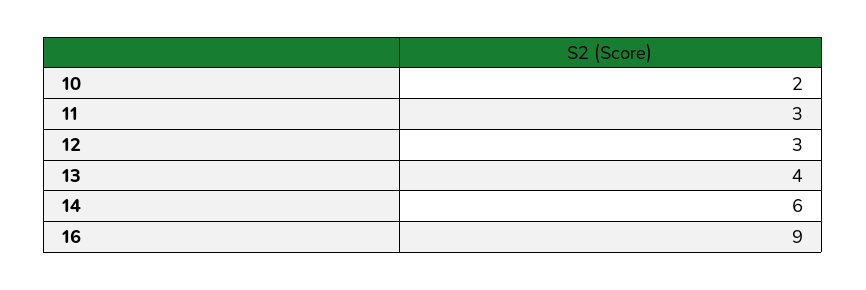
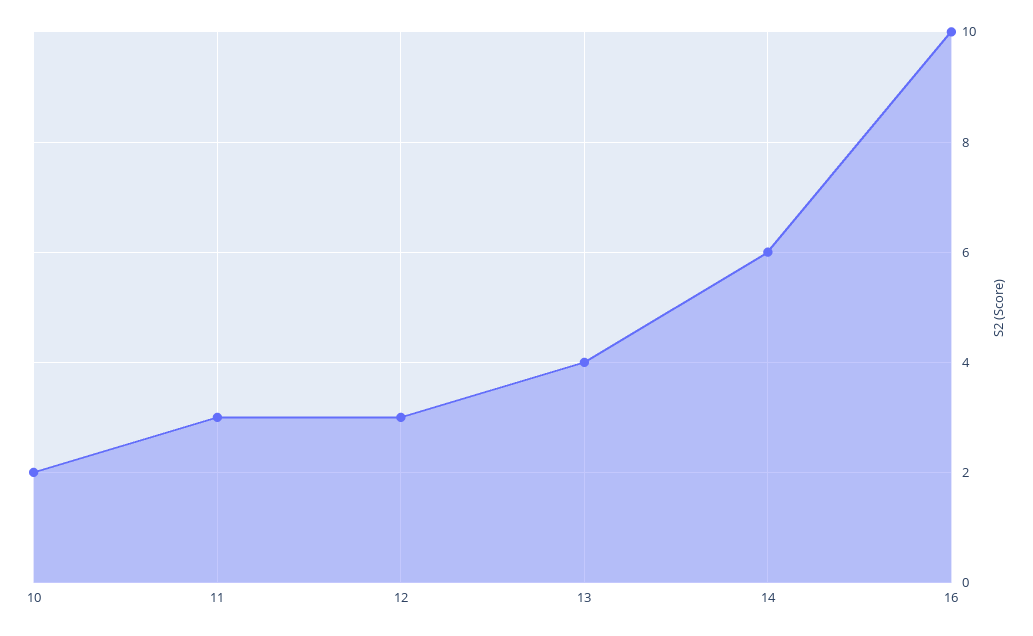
  {
    "10": 2,
    "11": 3,
    "12": 3,
    "13": 4,
    "14": 6,
-   "16": 9
+   "16": 10
  }

